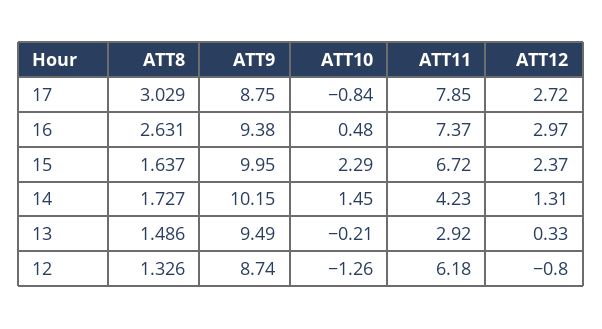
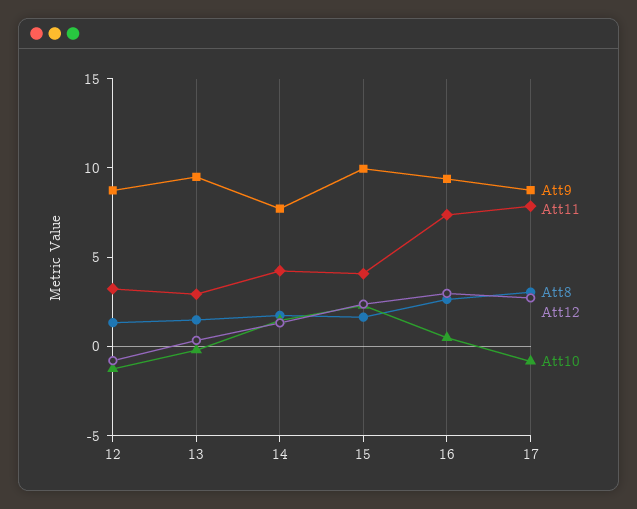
  {
    "ATT8": {
      "17": 3.029,
      "16": 2.631,
      "15": 1.637,
      "14": 1.727,
      "13": 1.486,
      "12": 1.326
    },
    "ATT9": {
      "17": 8.75,
      "16": 9.38,
      "15": 9.95,
-     "14": 10.15,
+     "14": 8,
      "13": 9.49,
      "12": 8.74
    },
    "ATT10": {
      "17": -0.84,
      "16": 0.48,
      "15": 2.29,
      "14": 1.45,
      "13": -0.21,
      "12": -1.26
    },
    "ATT11": {
      "17": 7.85,
      "16": 7.37,
-     "15": 6.72,
+     "15": 4,
      "14": 4.23,
      "13": 2.92,
-     "12": 6.18
+     "12": 3
    },
    "ATT12": {
      "17": 2.72,
      "16": 2.97,
      "15": 2.37,
      "14": 1.31,
      "13": 0.33,
      "12": -0.8
    }
  }

